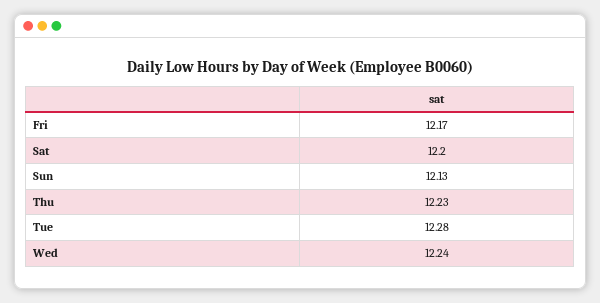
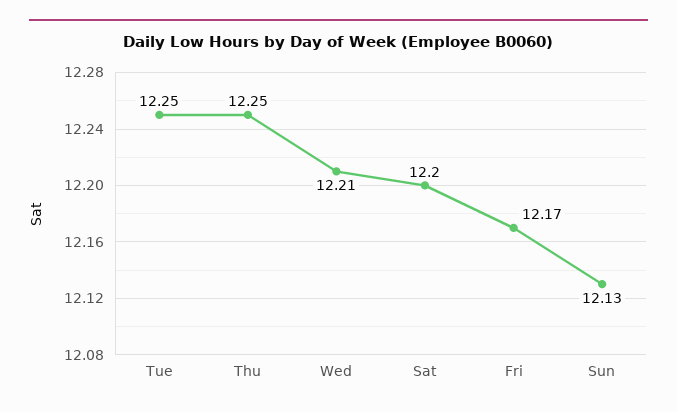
  {
    "Fri": 12.17,
    "Sat": 12.2,
    "Sun": 12.13,
-   "Thu": 12.23,
+   "Thu": 12.25,
-   "Tue": 12.28,
+   "Tue": 12.25,
-   "Wed": 12.24
+   "Wed": 12.21
  }

